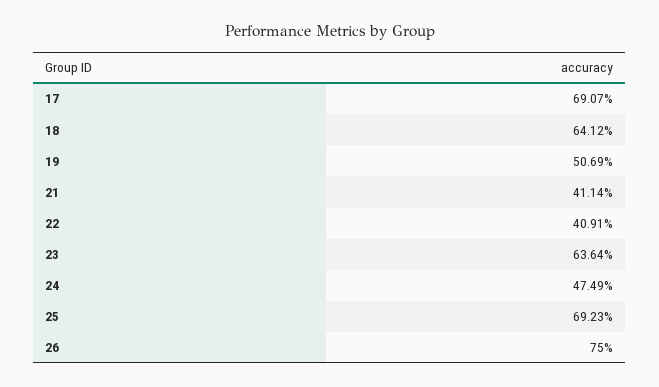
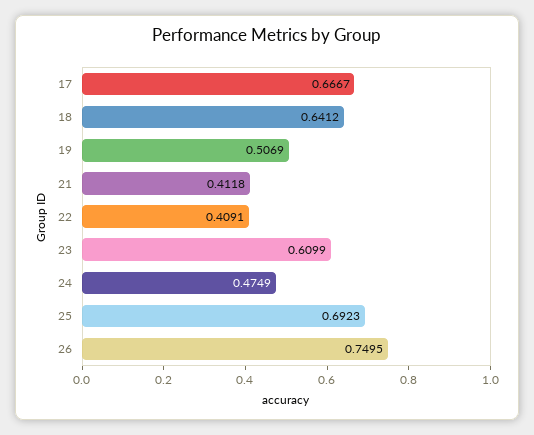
  {
-   "17": 0.6907,
+   "17": 0.6667,
    "18": 0.6412,
    "19": 0.5069,
-   "21": 0.4114,
+   "21": 0.4118,
    "22": 0.4091,
-   "23": 0.6364,
+   "23": 0.6099,
    "24": 0.4749,
    "25": 0.6923,
-   "26": 0.75
+   "26": 0.7495
  }

